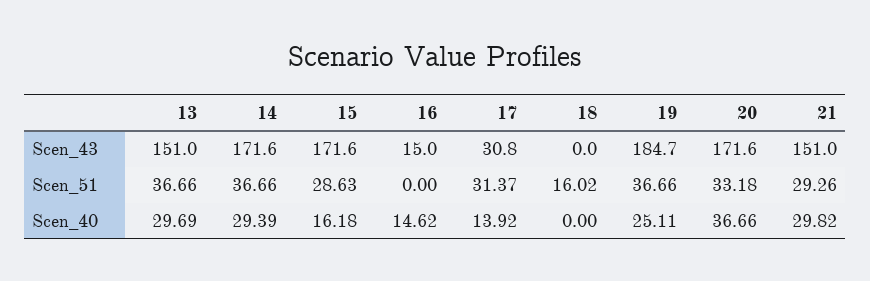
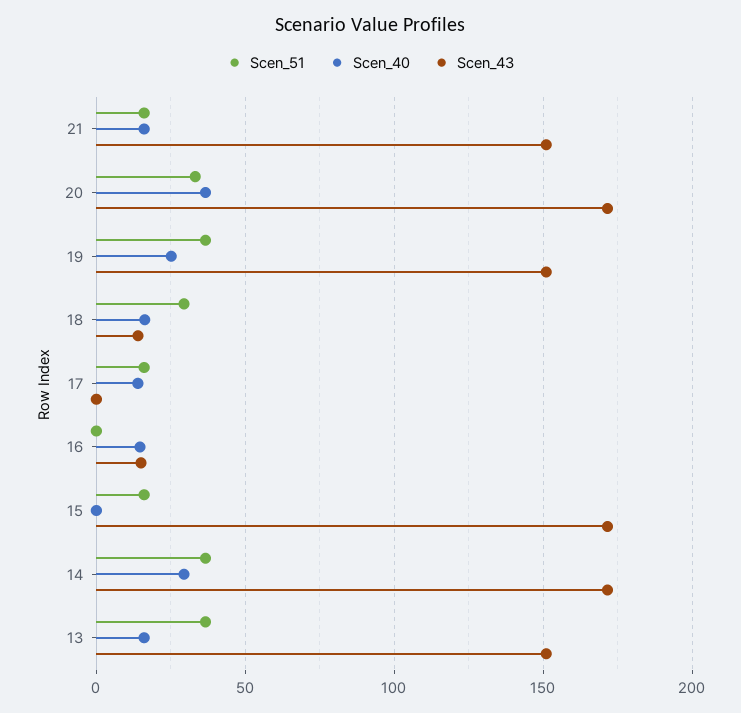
  {
    "Scen_43": {
      "13": 151,
      "14": 171.6,
      "15": 171.6,
      "16": 15,
-     "17": 30.8,
+     "17": 0,
-     "18": 0,
+     "18": 15,
-     "19": 184.7,
+     "19": 150,
      "20": 171.6,
      "21": 151
    },
    "Scen_51": {
      "13": 36.66,
      "14": 36.66,
-     "15": 28.63,
+     "15": 15,
      "16": 0,
-     "17": 31.37,
+     "17": 15,
-     "18": 16.02,
+     "18": 30,
      "19": 36.66,
      "20": 33.18,
-     "21": 29.26
+     "21": 15
    },
    "Scen_40": {
-     "13": 29.69,
+     "13": 15,
      "14": 29.39,
-     "15": 16.18,
+     "15": 0,
      "16": 14.62,
      "17": 13.92,
-     "18": 0,
+     "18": 15,
      "19": 25.11,
      "20": 36.66,
-     "21": 29.82
+     "21": 15
    }
  }

